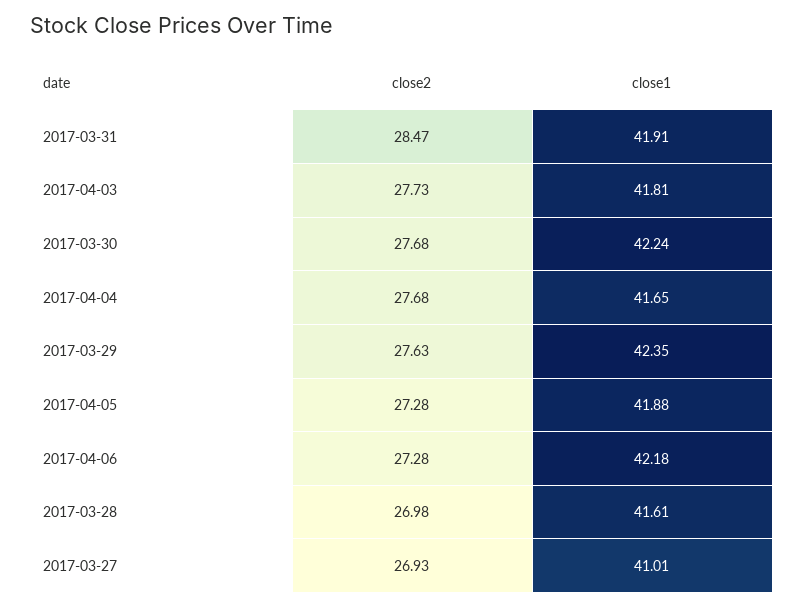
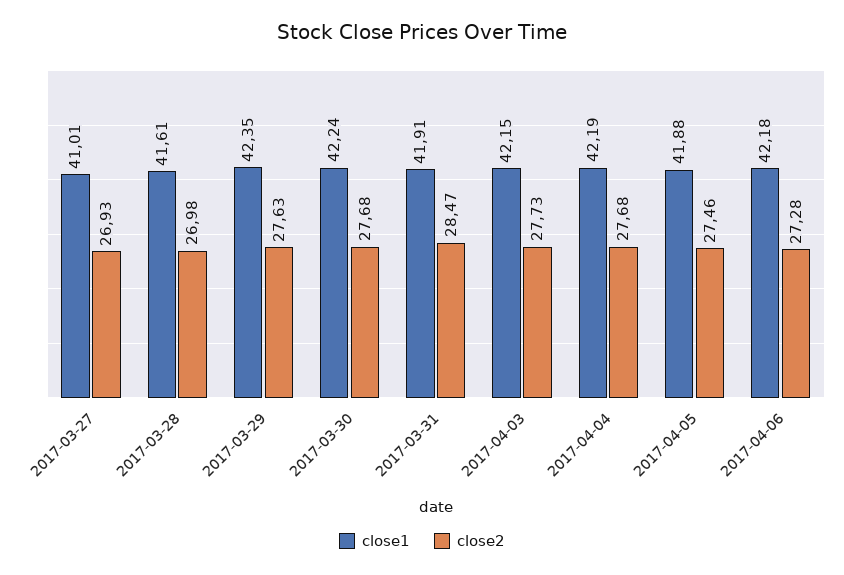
  {
    "close2": {
      "2017-03-31": 28.47,
      "2017-04-03": 27.73,
      "2017-03-30": 27.68,
      "2017-04-04": 27.68,
      "2017-03-29": 27.63,
-     "2017-04-05": 27.28,
+     "2017-04-05": 27.46,
      "2017-04-06": 27.28,
      "2017-03-28": 26.98,
      "2017-03-27": 26.93
    },
    "close1": {
      "2017-03-31": 41.91,
-     "2017-04-03": 41.81,
+     "2017-04-03": 42.15,
      "2017-03-30": 42.24,
-     "2017-04-04": 41.65,
+     "2017-04-04": 42.19,
      "2017-03-29": 42.35,
      "2017-04-05": 41.88,
      "2017-04-06": 42.18,
      "2017-03-28": 41.61,
      "2017-03-27": 41.01
    }
  }

